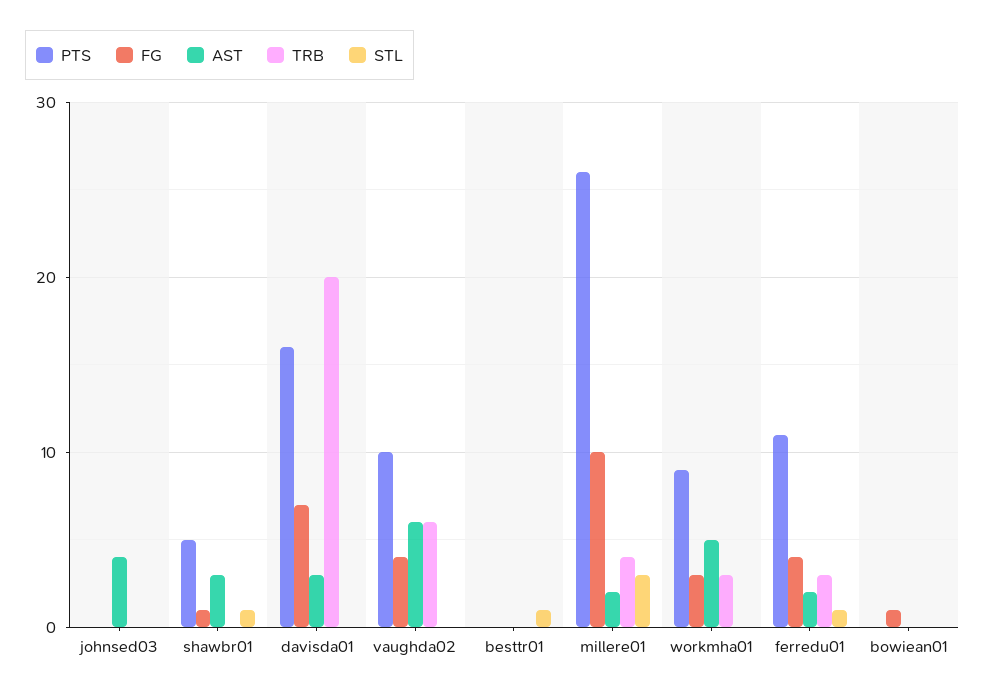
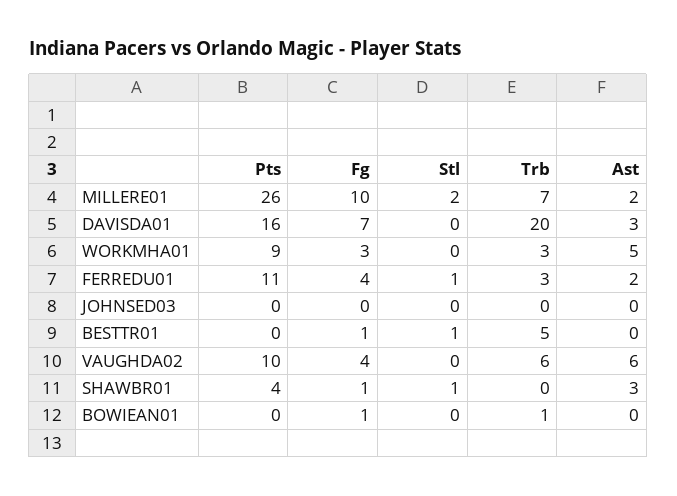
  {
    "PTS": {
      "johnsed03": 0,
-     "shawbr01": 5,
+     "shawbr01": 4,
      "davisda01": 16,
      "vaughda02": 10,
      "besttr01": 0,
      "millere01": 26,
      "workmha01": 9,
      "ferredu01": 11,
      "bowiean01": 0
    },
    "FG": {
      "johnsed03": 0,
      "shawbr01": 1,
      "davisda01": 7,
      "vaughda02": 4,
-     "besttr01": 0,
+     "besttr01": 1,
      "millere01": 10,
      "workmha01": 3,
      "ferredu01": 4,
      "bowiean01": 1
    },
    "AST": {
-     "johnsed03": 4,
+     "johnsed03": 0,
      "shawbr01": 3,
      "davisda01": 3,
      "vaughda02": 6,
      "besttr01": 0,
      "millere01": 2,
      "workmha01": 5,
      "ferredu01": 2,
      "bowiean01": 0
    },
    "TRB": {
      "johnsed03": 0,
      "shawbr01": 0,
      "davisda01": 20,
      "vaughda02": 6,
-     "besttr01": 0,
+     "besttr01": 5,
-     "millere01": 4,
+     "millere01": 7,
      "workmha01": 3,
      "ferredu01": 3,
-     "bowiean01": 0
+     "bowiean01": 1
    },
    "STL": {
      "johnsed03": 0,
      "shawbr01": 1,
      "davisda01": 0,
      "vaughda02": 0,
      "besttr01": 1,
-     "millere01": 3,
+     "millere01": 2,
      "workmha01": 0,
      "ferredu01": 1,
      "bowiean01": 0
    }
  }

